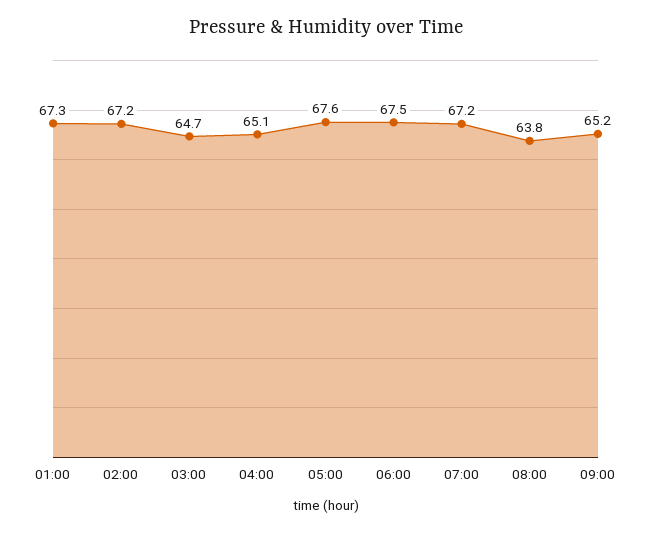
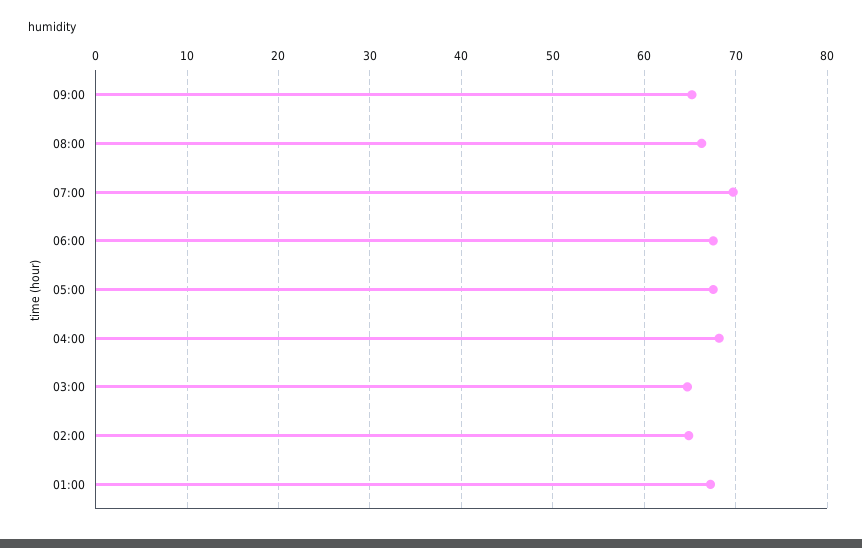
  {
    "01:00": 67.3,
-   "02:00": 67.2,
+   "02:00": 65,
    "03:00": 64.7,
-   "04:00": 65.1,
+   "04:00": 68,
    "05:00": 67.6,
    "06:00": 67.5,
-   "07:00": 67.2,
+   "07:00": 70,
-   "08:00": 63.8,
+   "08:00": 66,
    "09:00": 65.2
  }

